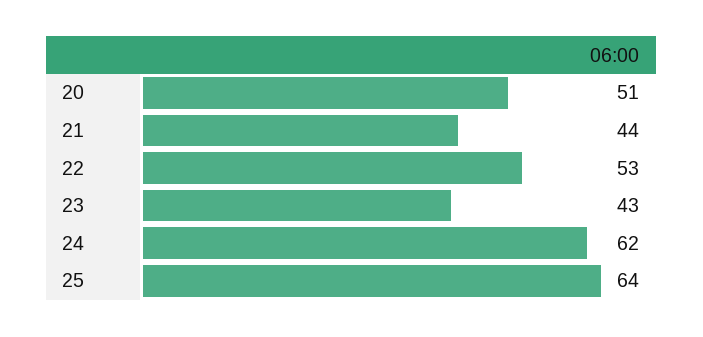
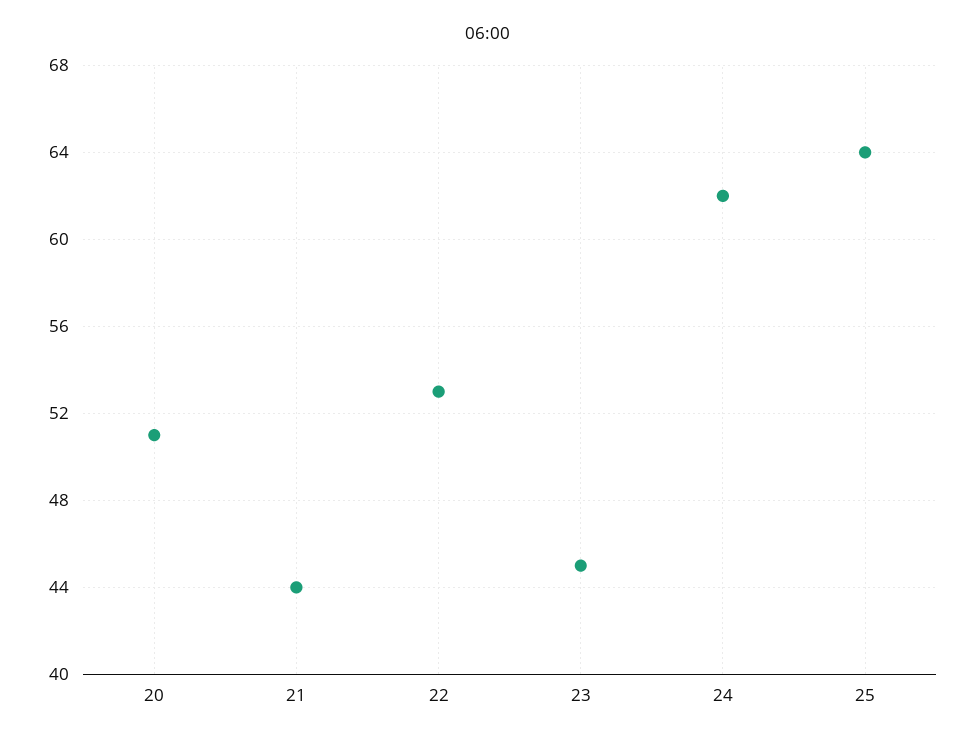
  {
    "20": 51,
    "21": 44,
    "22": 53,
-   "23": 43,
+   "23": 45,
    "24": 62,
    "25": 64
  }

